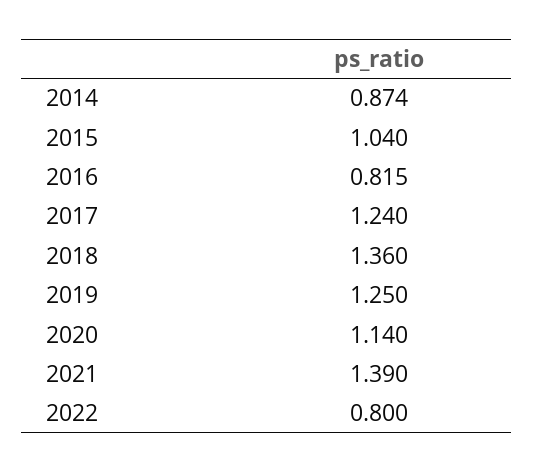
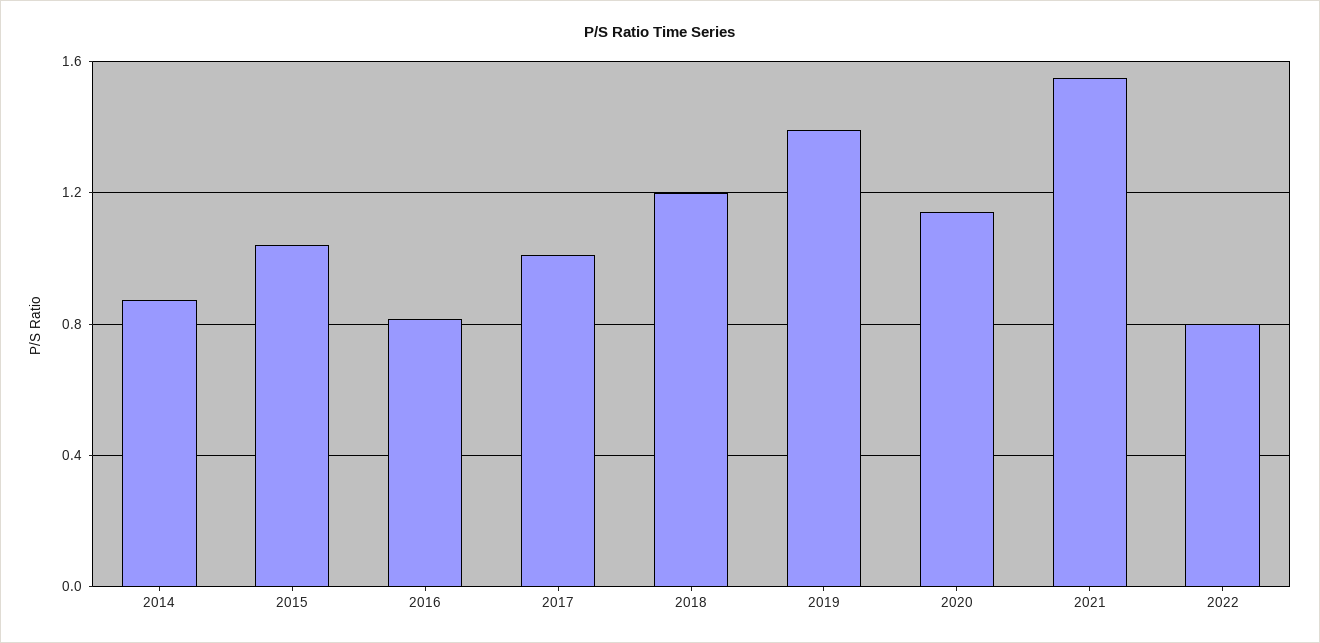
  {
    "2014": 0.874,
    "2015": 1.04,
    "2016": 0.815,
-   "2017": 1.24,
+   "2017": 1,
-   "2018": 1.36,
+   "2018": 1.2,
-   "2019": 1.25,
+   "2019": 1.4,
    "2020": 1.14,
-   "2021": 1.39,
+   "2021": 1.55,
    "2022": 0.8
  }

